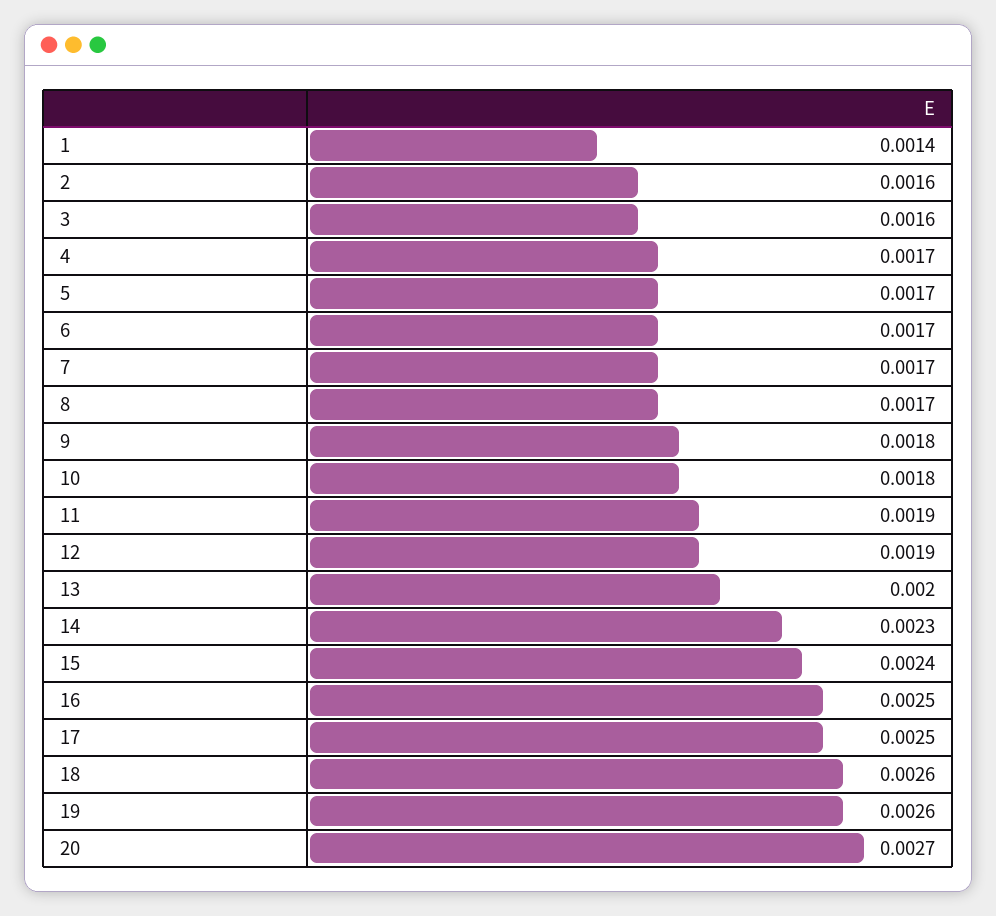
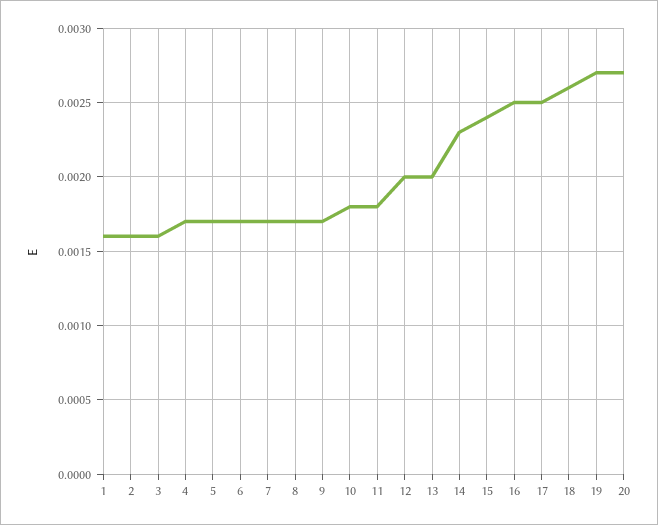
  {
-   "1": 0.0014,
+   "1": 0.0016,
    "2": 0.0016,
    "3": 0.0016,
    "4": 0.0017,
    "5": 0.0017,
    "6": 0.0017,
    "7": 0.0017,
    "8": 0.0017,
-   "9": 0.0018,
+   "9": 0.0017,
    "10": 0.0018,
-   "11": 0.0019,
+   "11": 0.0018,
-   "12": 0.0019,
+   "12": 0.002,
    "13": 0.002,
    "14": 0.0023,
    "15": 0.0024,
    "16": 0.0025,
    "17": 0.0025,
    "18": 0.0026,
-   "19": 0.0026,
+   "19": 0.0027,
    "20": 0.0027
  }

